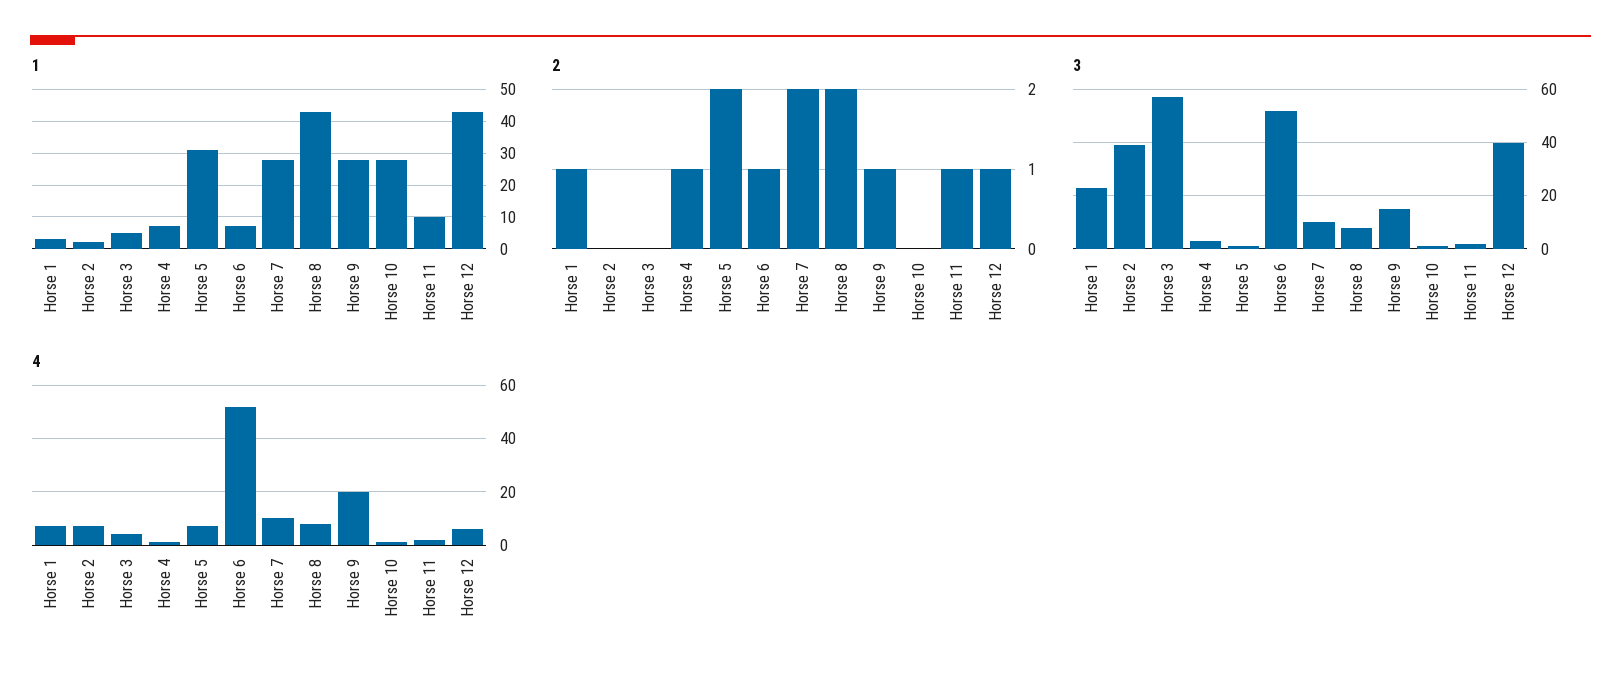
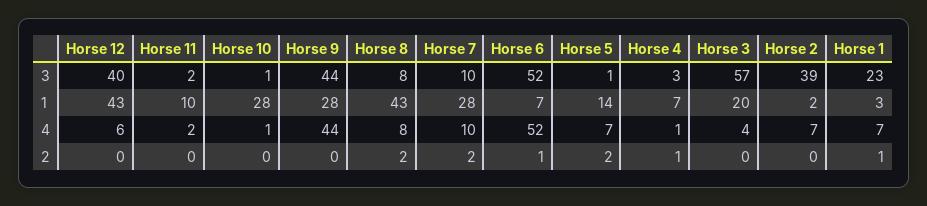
  {
    "1": {
      "Horse 1": 3,
      "Horse 2": 2,
-     "Horse 3": 5,
+     "Horse 3": 20,
      "Horse 4": 7,
-     "Horse 5": 30,
+     "Horse 5": 14,
      "Horse 6": 7,
      "Horse 7": 28,
      "Horse 8": 43,
      "Horse 9": 28,
      "Horse 10": 28,
      "Horse 11": 10,
      "Horse 12": 43
    },
    "2": {
      "Horse 1": 1,
      "Horse 2": 0,
      "Horse 3": 0,
      "Horse 4": 1,
      "Horse 5": 2,
      "Horse 6": 1,
      "Horse 7": 2,
      "Horse 8": 2,
-     "Horse 9": 1,
+     "Horse 9": 0,
      "Horse 10": 0,
-     "Horse 11": 1,
+     "Horse 11": 0,
-     "Horse 12": 1
+     "Horse 12": 0
    },
    "3": {
      "Horse 1": 23,
      "Horse 2": 39,
      "Horse 3": 57,
      "Horse 4": 3,
      "Horse 5": 1,
      "Horse 6": 52,
      "Horse 7": 10,
      "Horse 8": 8,
-     "Horse 9": 15,
+     "Horse 9": 44,
      "Horse 10": 1,
      "Horse 11": 2,
      "Horse 12": 40
    },
    "4": {
      "Horse 1": 7,
      "Horse 2": 7,
      "Horse 3": 4,
      "Horse 4": 1,
      "Horse 5": 7,
      "Horse 6": 52,
      "Horse 7": 10,
      "Horse 8": 8,
-     "Horse 9": 20,
+     "Horse 9": 44,
      "Horse 10": 1,
      "Horse 11": 2,
      "Horse 12": 6
    }
  }

